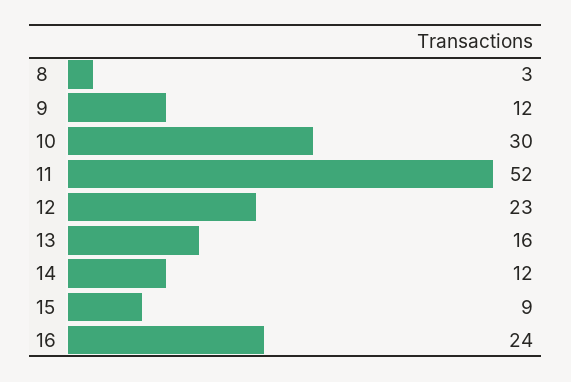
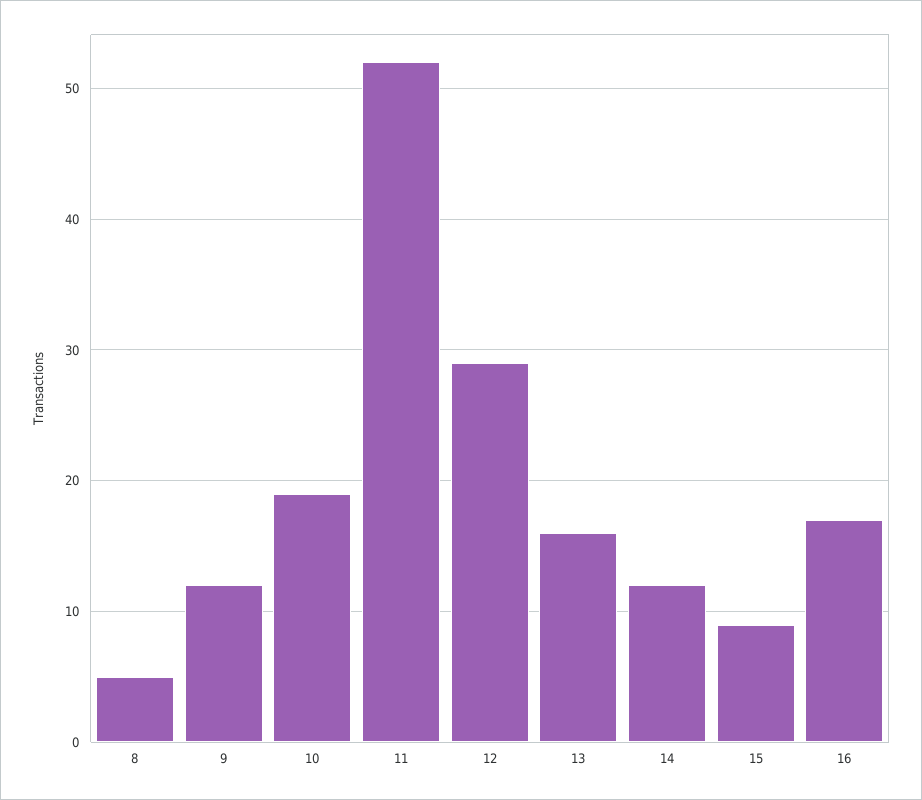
  {
-   "8": 3,
+   "8": 5,
    "9": 12,
-   "10": 30,
+   "10": 19,
    "11": 52,
-   "12": 23,
+   "12": 29,
    "13": 16,
    "14": 12,
    "15": 9,
-   "16": 24
+   "16": 17
  }

